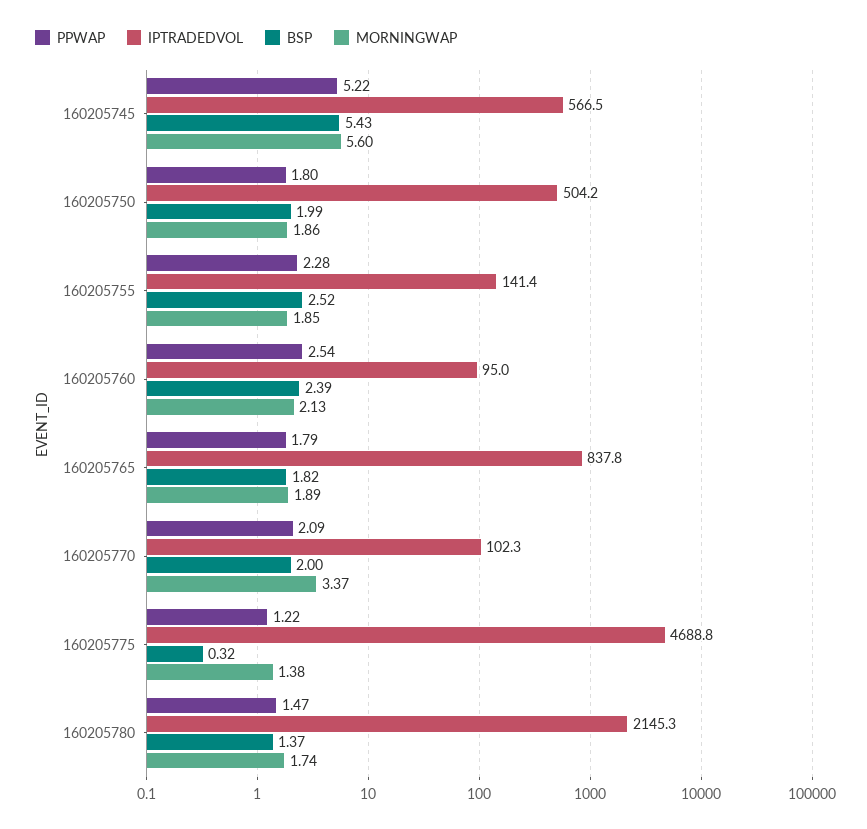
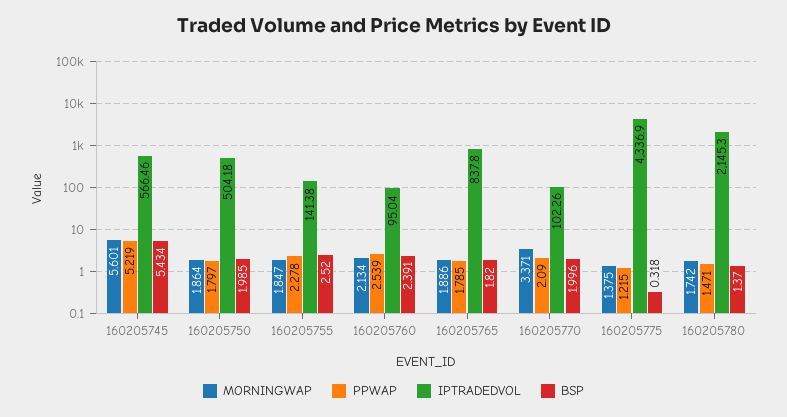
  {
    "PPWAP": {
      "160205745": 5.219,
      "160205750": 1.797,
      "160205755": 2.278,
      "160205760": 2.539,
      "160205765": 1.785,
      "160205770": 2.09,
      "160205775": 1.215,
      "160205780": 1.471
    },
    "IPTRADEDVOL": {
      "160205745": 566.46,
      "160205750": 504.18,
      "160205755": 141.38,
      "160205760": 95.04,
      "160205765": 837.8,
      "160205770": 102.26,
-     "160205775": 4688.8,
+     "160205775": 4336.9,
      "160205780": 2145.3
    },
    "BSP": {
      "160205745": 5.434,
      "160205750": 1.985,
      "160205755": 2.52,
      "160205760": 2.391,
      "160205765": 1.82,
      "160205770": 1.996,
      "160205775": 0.318,
      "160205780": 1.37
    },
    "MORNINGWAP": {
      "160205745": 5.601,
      "160205750": 1.864,
      "160205755": 1.847,
      "160205760": 2.134,
      "160205765": 1.886,
      "160205770": 3.371,
      "160205775": 1.375,
      "160205780": 1.742
    }
  }

